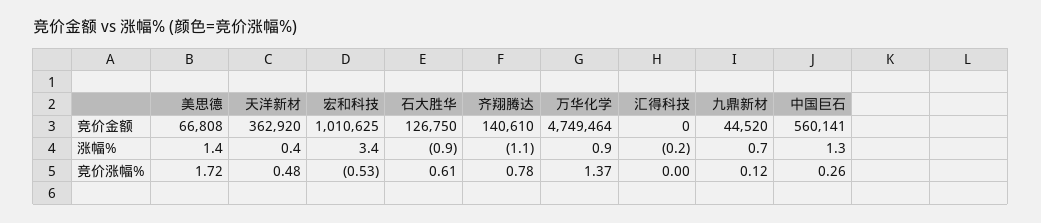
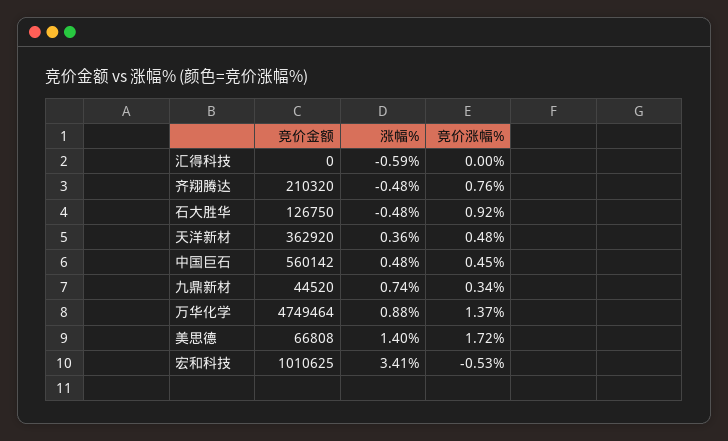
  {
    "美思德": {
      "竞价金额": 66808,
      "涨幅%": 1.4,
      "竞价涨幅%": 1.72
    },
    "天洋新材": {
      "竞价金额": 362920,
      "涨幅%": 0.36,
      "竞价涨幅%": 0.48
    },
    "宏和科技": {
      "竞价金额": 1010625,
      "涨幅%": 3.41,
      "竞价涨幅%": -0.53
    },
    "石大胜华": {
      "竞价金额": 126750,
-     "涨幅%": -0.9,
+     "涨幅%": -0.48,
-     "竞价涨幅%": 0.61
+     "竞价涨幅%": 0.92
    },
    "齐翔腾达": {
-     "竞价金额": 140610,
+     "竞价金额": 210320,
-     "涨幅%": -1.1,
+     "涨幅%": -0.48,
-     "竞价涨幅%": 0.78
+     "竞价涨幅%": 0.76
    },
    "万华化学": {
      "竞价金额": 4749464,
      "涨幅%": 0.88,
      "竞价涨幅%": 1.37
    },
    "汇得科技": {
      "竞价金额": 0,
-     "涨幅%": -0.2,
+     "涨幅%": -0.59,
      "竞价涨幅%": 0
    },
    "九鼎新材": {
      "竞价金额": 44520,
      "涨幅%": 0.74,
-     "竞价涨幅%": 0.12
+     "竞价涨幅%": 0.34
    },
    "中国巨石": {
-     "竞价金额": 560141,
+     "竞价金额": 560142,
-     "涨幅%": 1.3,
+     "涨幅%": 0.48,
-     "竞价涨幅%": 0.26
+     "竞价涨幅%": 0.45
    }
  }

